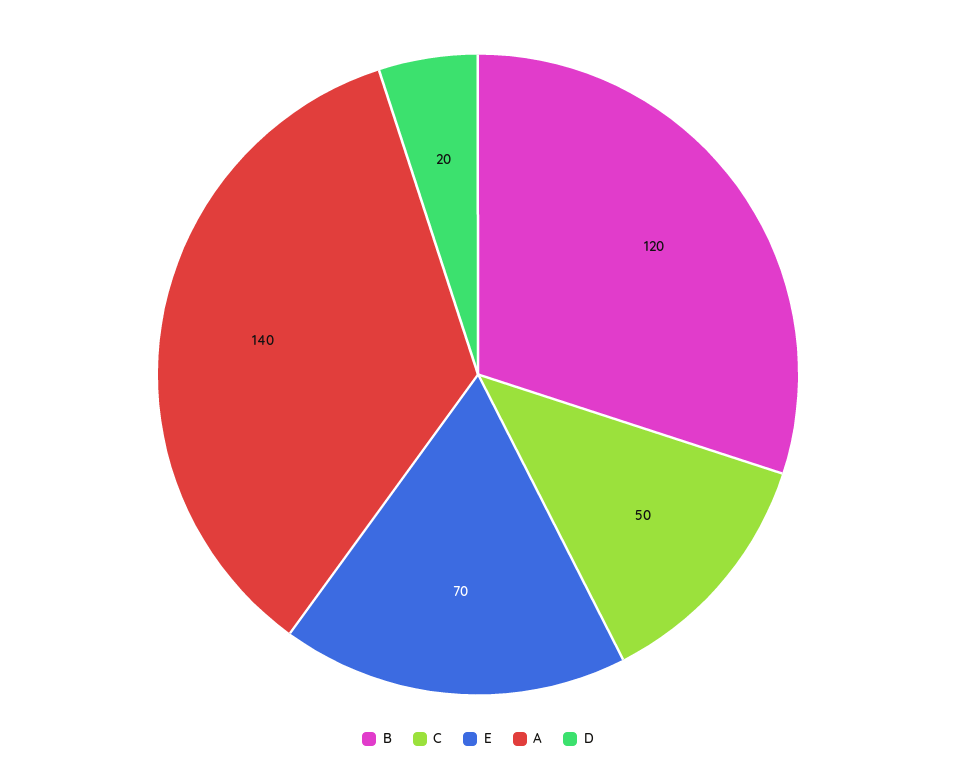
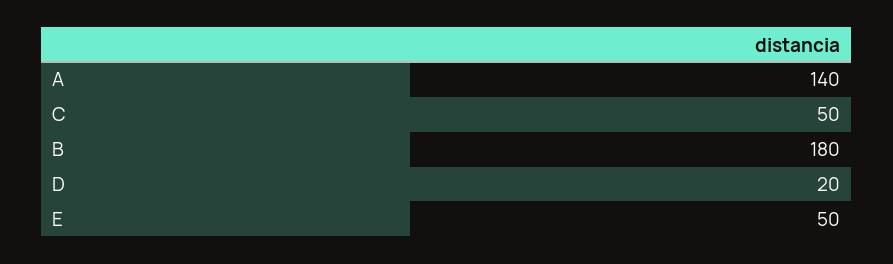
  {
-   "B": 120,
+   "B": 180,
    "C": 50,
-   "E": 70,
+   "E": 50,
    "A": 140,
    "D": 20
  }

